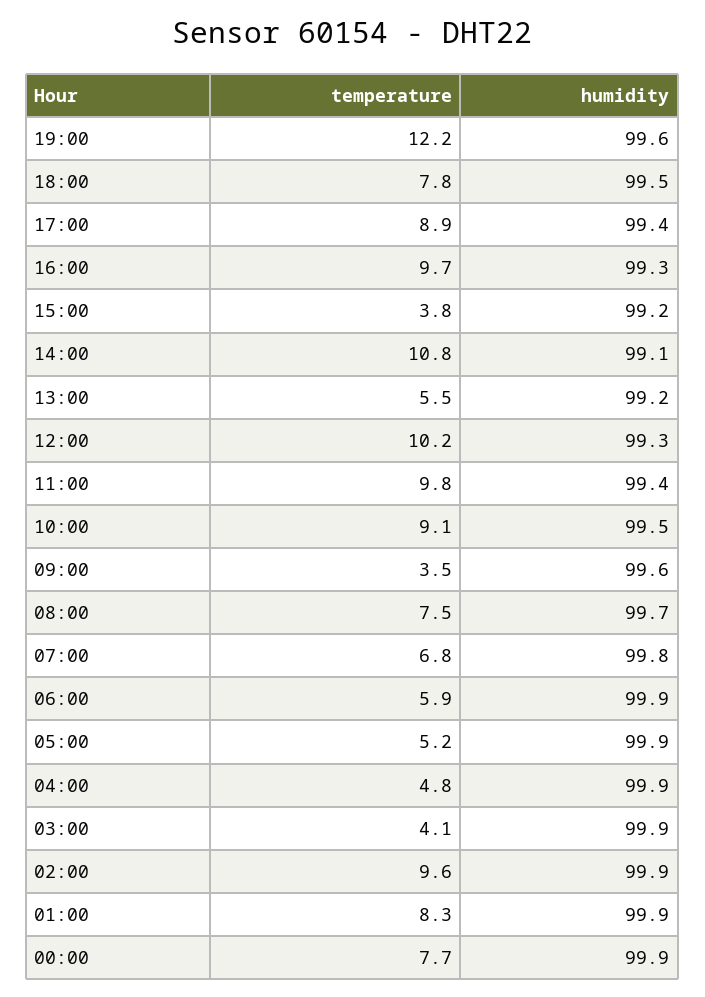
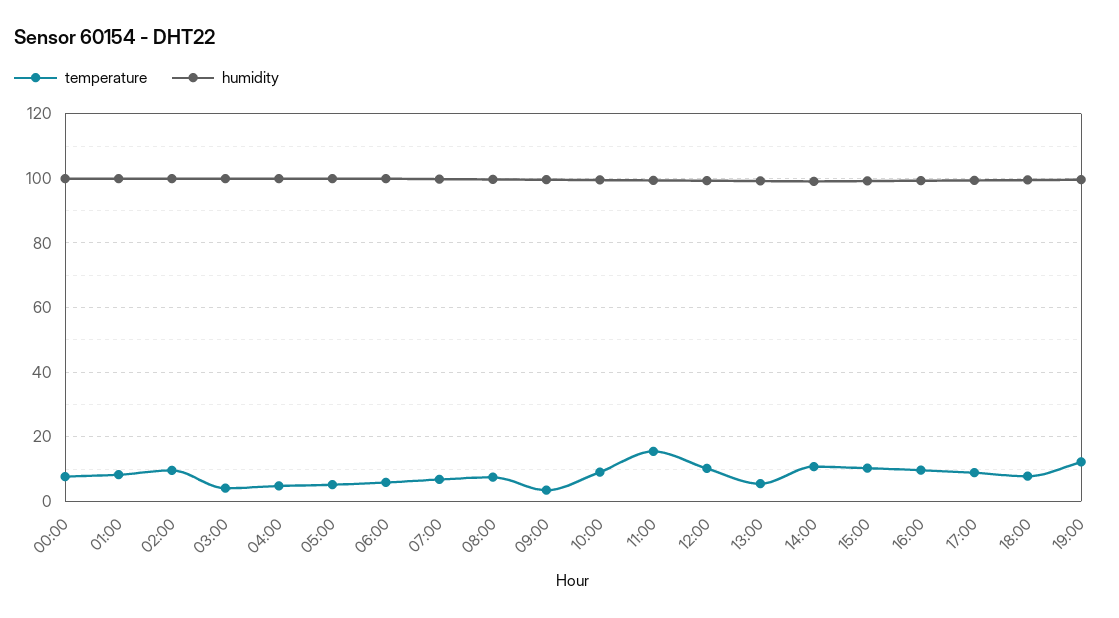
  {
    "temperature": {
      "19:00": 12.2,
      "18:00": 7.8,
      "17:00": 8.9,
      "16:00": 9.7,
-     "15:00": 3.8,
+     "15:00": 10,
      "14:00": 10.8,
      "13:00": 5.5,
      "12:00": 10.2,
-     "11:00": 9.8,
+     "11:00": 16,
      "10:00": 9.1,
      "09:00": 3.5,
      "08:00": 7.5,
      "07:00": 6.8,
      "06:00": 5.9,
      "05:00": 5.2,
      "04:00": 4.8,
      "03:00": 4.1,
      "02:00": 9.6,
      "01:00": 8.3,
      "00:00": 7.7
    },
    "humidity": {
      "19:00": 99.6,
      "18:00": 99.5,
      "17:00": 99.4,
      "16:00": 99.3,
      "15:00": 99.2,
      "14:00": 99.1,
      "13:00": 99.2,
      "12:00": 99.3,
      "11:00": 99.4,
      "10:00": 99.5,
      "09:00": 99.6,
      "08:00": 99.7,
      "07:00": 99.8,
      "06:00": 99.9,
      "05:00": 99.9,
      "04:00": 99.9,
      "03:00": 99.9,
      "02:00": 99.9,
      "01:00": 99.9,
      "00:00": 99.9
    }
  }

